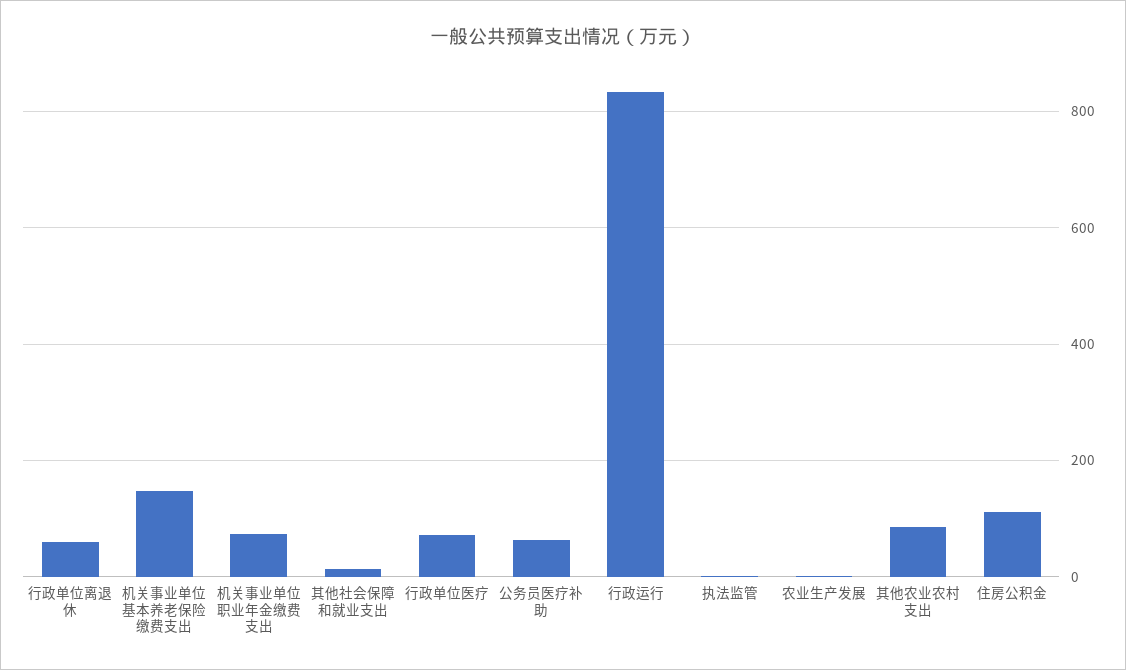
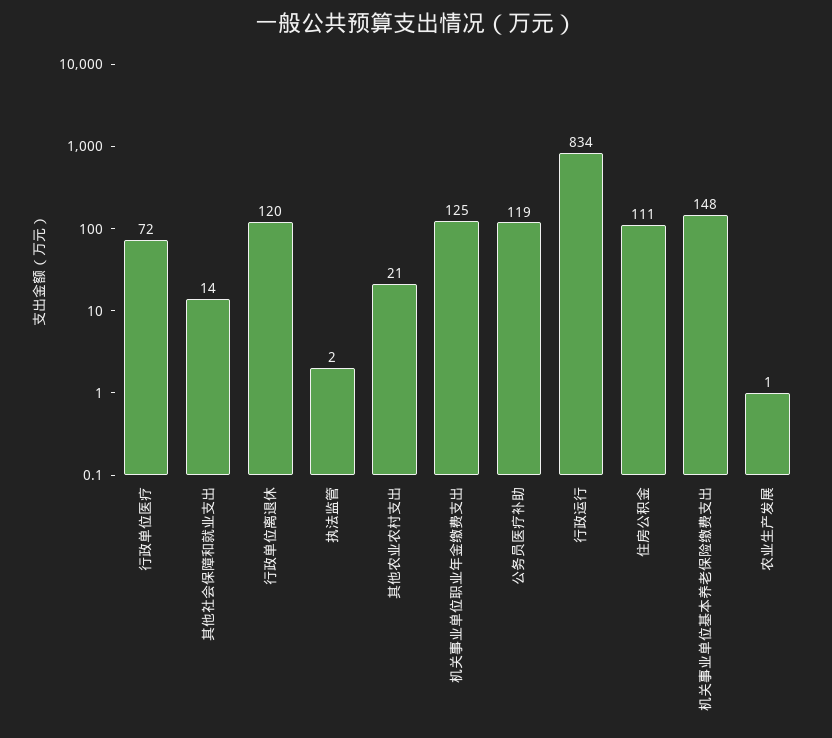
  {
-   "行政单位离退休": 60,
+   "行政单位离退休": 120,
    "机关事业单位基本养老保险缴费支出": 148,
-   "机关事业单位职业年金缴费支出": 80,
+   "机关事业单位职业年金缴费支出": 125,
    "其他社会保障和就业支出": 14,
    "行政单位医疗": 72,
-   "公务员医疗补助": 60,
+   "公务员医疗补助": 119,
    "行政运行": 834,
    "执法监管": 2,
    "农业生产发展": 1,
-   "其他农业农村支出": 80,
+   "其他农业农村支出": 21,
    "住房公积金": 111
  }

